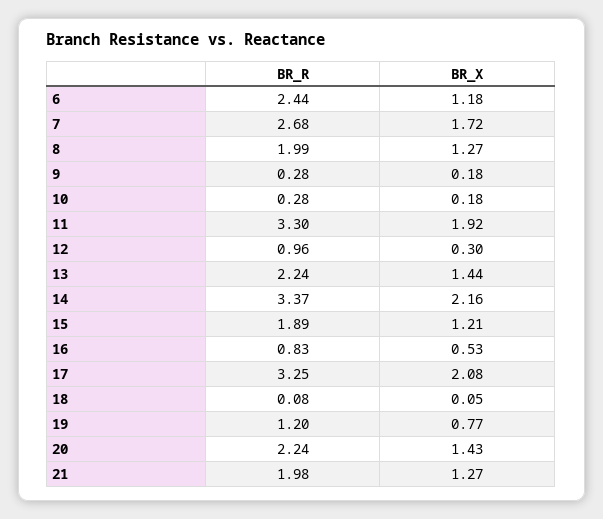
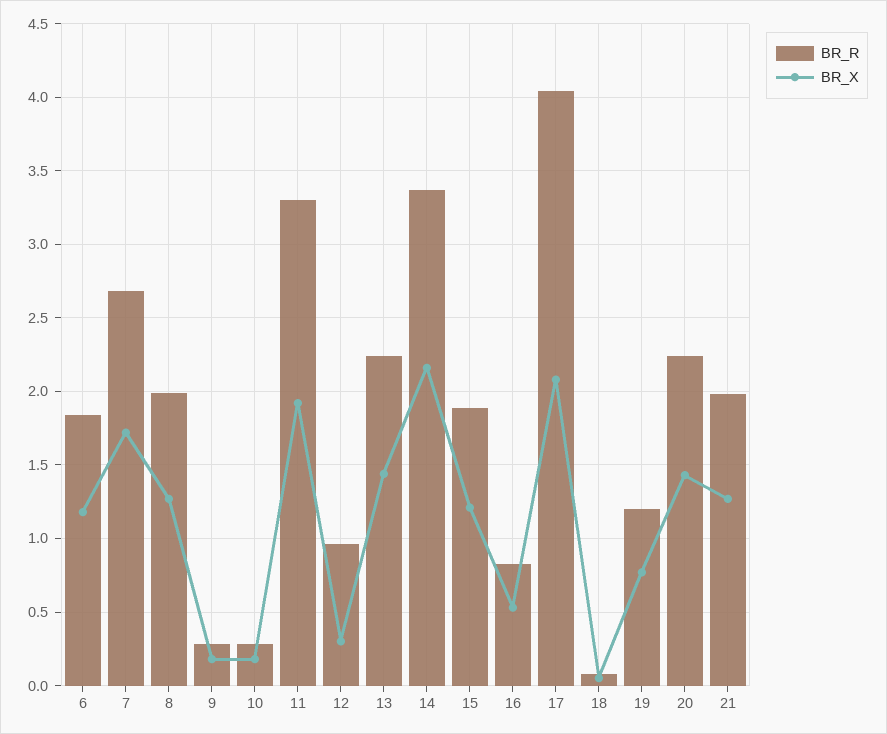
  {
    "BR_R": {
-     "6": 2.44,
+     "6": 1.85,
      "7": 2.68,
      "8": 1.99,
      "9": 0.28,
      "10": 0.28,
      "11": 3.3,
      "12": 0.96,
      "13": 2.24,
      "14": 3.37,
      "15": 1.89,
      "16": 0.83,
-     "17": 3.25,
+     "17": 4.05,
      "18": 0.08,
      "19": 1.2,
      "20": 2.24,
      "21": 1.98
    },
    "BR_X": {
      "6": 1.18,
      "7": 1.72,
      "8": 1.27,
      "9": 0.18,
      "10": 0.18,
      "11": 1.92,
      "12": 0.3,
      "13": 1.44,
      "14": 2.16,
      "15": 1.21,
      "16": 0.53,
      "17": 2.08,
      "18": 0.05,
      "19": 0.77,
      "20": 1.43,
      "21": 1.27
    }
  }

